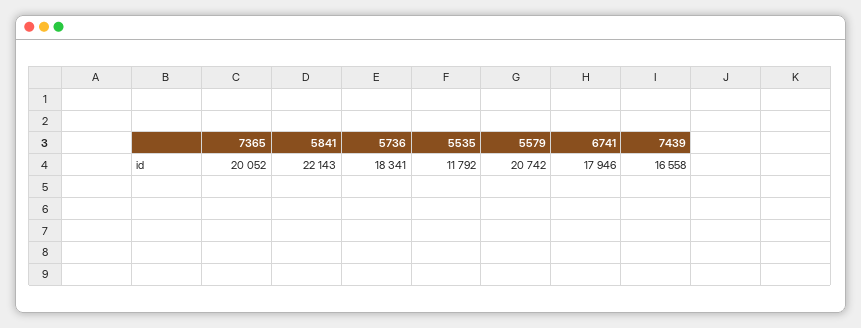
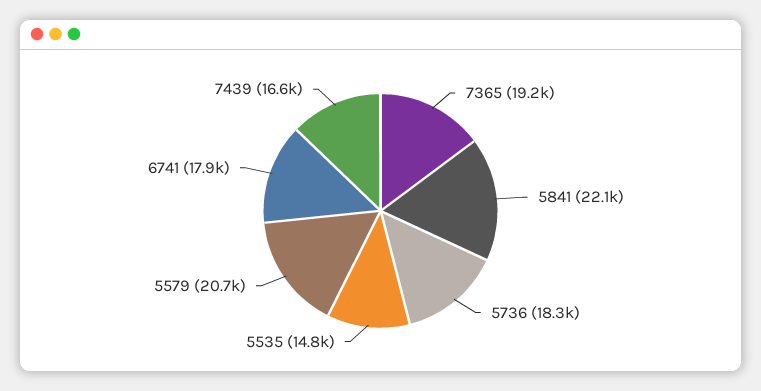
  {
-   "7365": 20052,
+   "7365": 19200,
    "5841": 22143,
    "5736": 18341,
-   "5535": 11792,
+   "5535": 14800,
    "5579": 20742,
    "6741": 17946,
    "7439": 16558
  }

